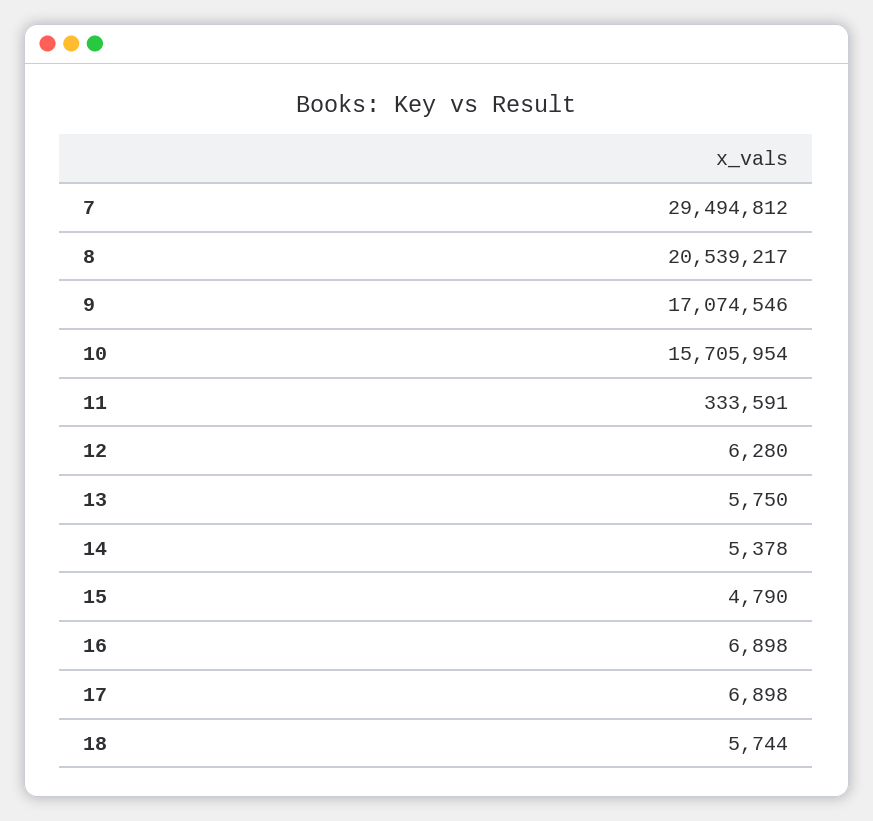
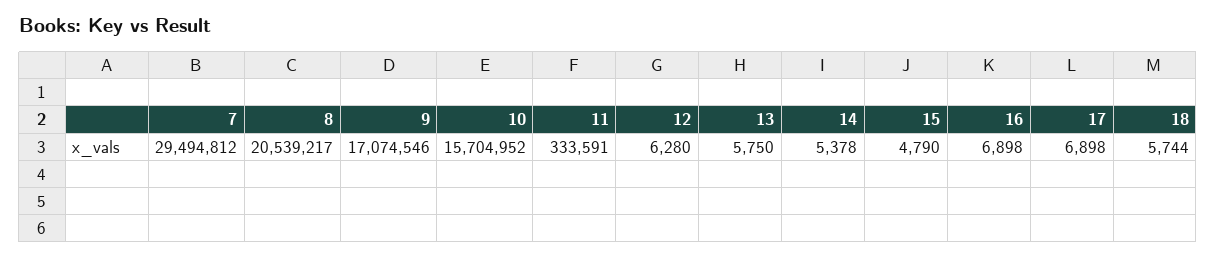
  {
    "7": 29494812,
    "8": 20539217,
    "9": 17074546,
-   "10": 15705954,
+   "10": 15704952,
    "11": 333591,
    "12": 6280,
    "13": 5750,
    "14": 5378,
    "15": 4790,
    "16": 6898,
    "17": 6898,
    "18": 5744
  }

